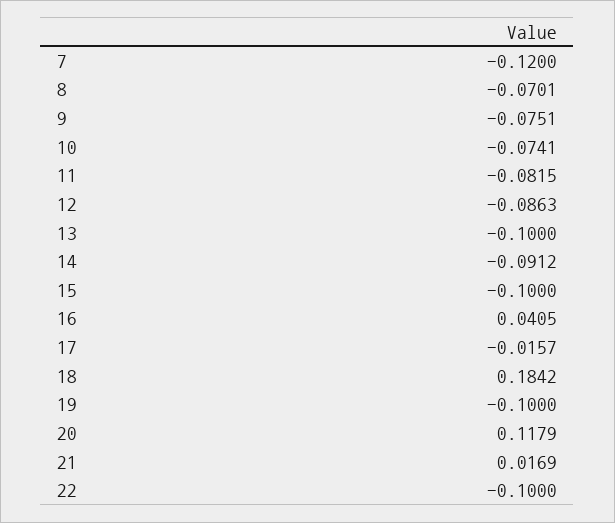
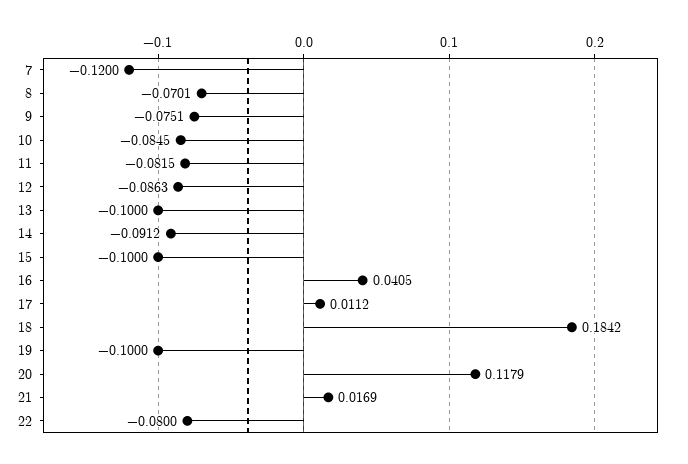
  {
    "7": -0.12,
    "8": -0.0701,
    "9": -0.0751,
-   "10": -0.0741,
+   "10": -0.0845,
    "11": -0.0815,
    "12": -0.0863,
    "13": -0.1,
    "14": -0.0912,
    "15": -0.1,
    "16": 0.0405,
-   "17": -0.0157,
+   "17": 0.0112,
    "18": 0.1842,
    "19": -0.1,
    "20": 0.1179,
    "21": 0.0169,
-   "22": -0.1
+   "22": -0.08
  }

